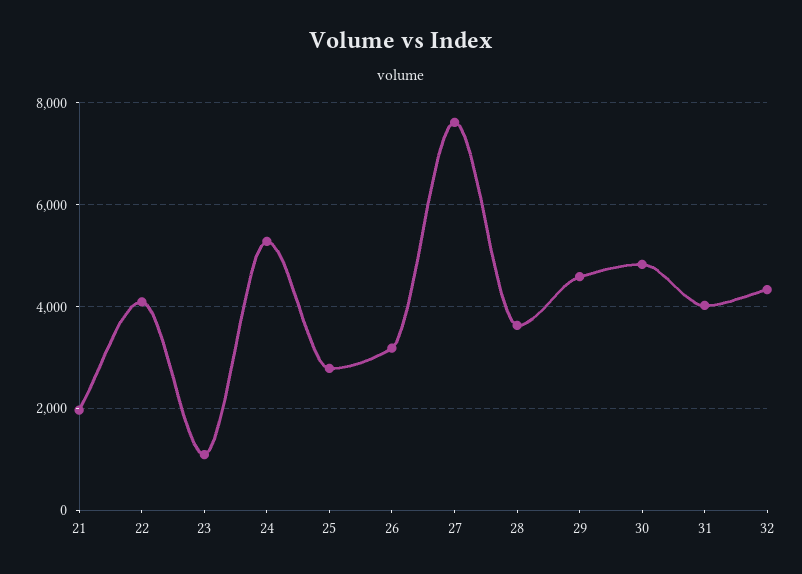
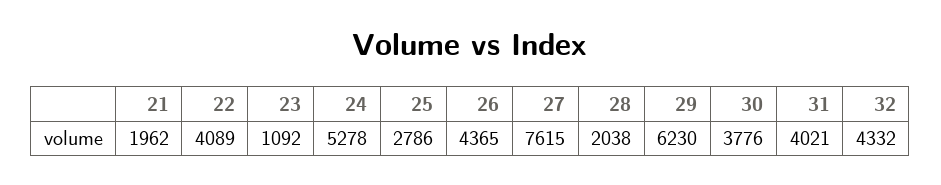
  {
    "21": 1962,
    "22": 4089,
    "23": 1092,
    "24": 5278,
    "25": 2786,
-   "26": 3200,
+   "26": 4365,
    "27": 7615,
-   "28": 3600,
+   "28": 2038,
-   "29": 4600,
+   "29": 6230,
-   "30": 4800,
+   "30": 3776,
    "31": 4021,
    "32": 4332
  }

